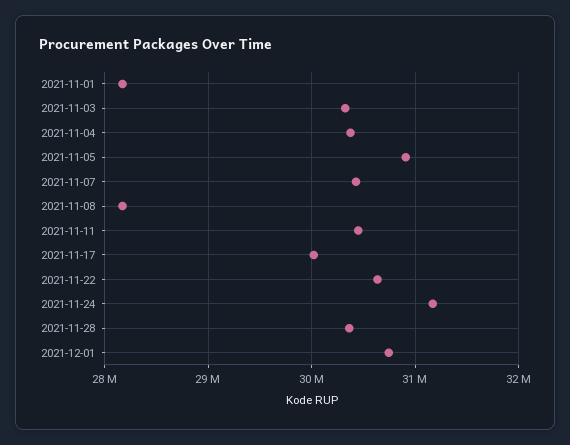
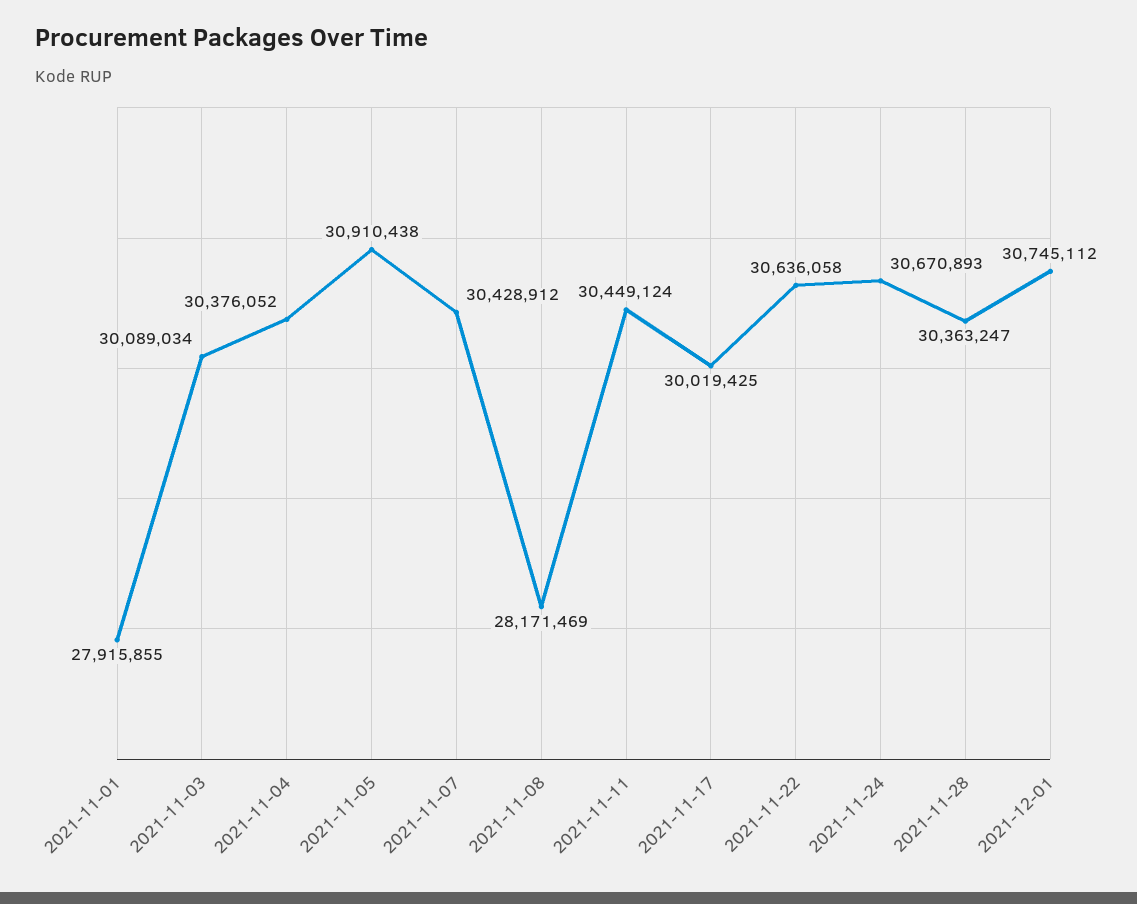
  {
-   "2021-11-01": 28200000,
+   "2021-11-01": 27915855,
-   "2021-11-03": 30300000,
+   "2021-11-03": 30089034,
    "2021-11-04": 30376052,
    "2021-11-05": 30910438,
    "2021-11-07": 30428912,
    "2021-11-08": 28171469,
    "2021-11-11": 30449124,
    "2021-11-17": 30019425,
    "2021-11-22": 30636058,
-   "2021-11-24": 31200000,
+   "2021-11-24": 30670893,
    "2021-11-28": 30363247,
    "2021-12-01": 30745112
  }

